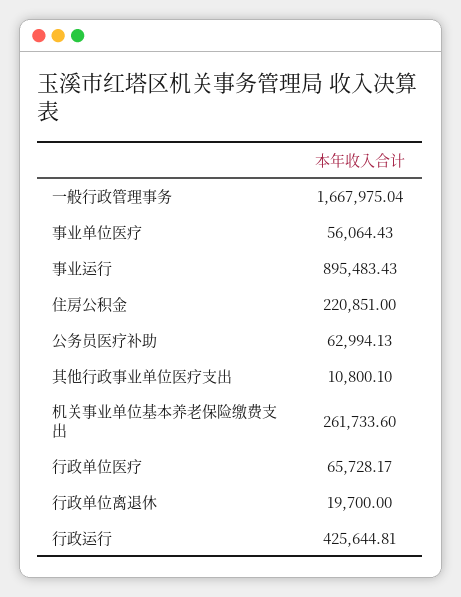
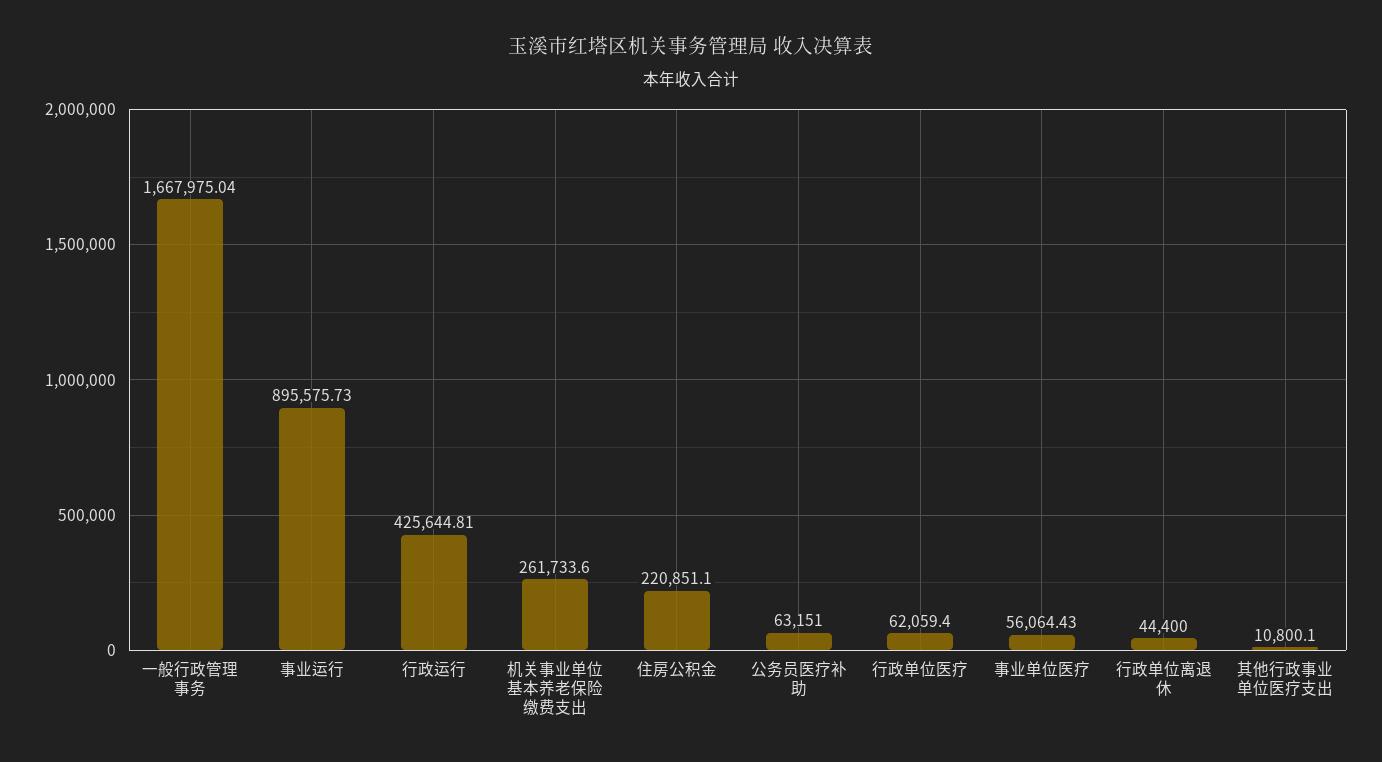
  {
    "一般行政管理事务": 1667975.04,
    "事业单位医疗": 56064.43,
-   "事业运行": 895483.43,
+   "事业运行": 895575.73,
-   "住房公积金": 220851,
+   "住房公积金": 220851.1,
-   "公务员医疗补助": 62994.13,
+   "公务员医疗补助": 63151,
    "其他行政事业单位医疗支出": 10800.1,
    "机关事业单位基本养老保险缴费支出": 261733.6,
-   "行政单位医疗": 65728.17,
+   "行政单位医疗": 62059.4,
-   "行政单位离退休": 19700,
+   "行政单位离退休": 44400,
    "行政运行": 425644.81
  }

